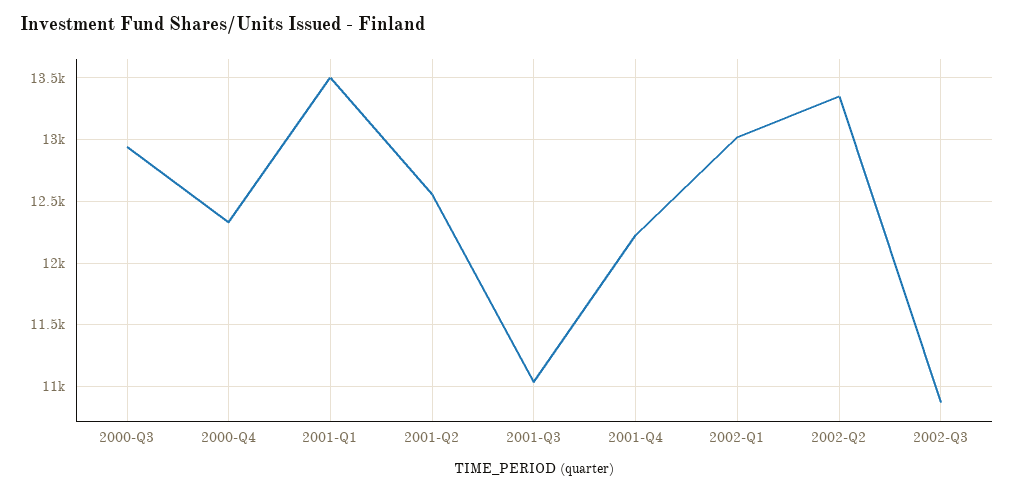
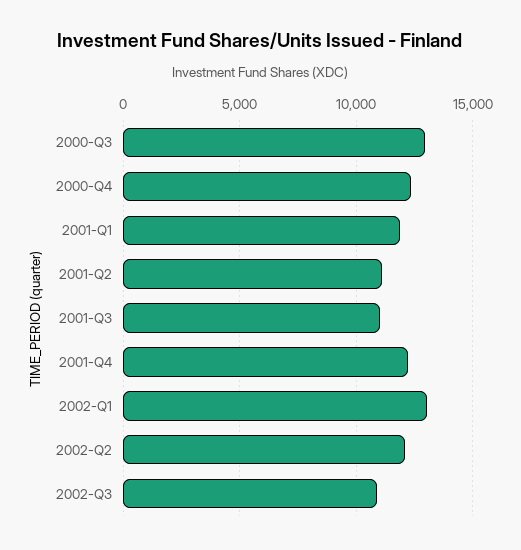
  {
    "2000-Q3": 12950,
    "2000-Q4": 12350,
-   "2001-Q1": 13500,
+   "2001-Q1": 12000,
-   "2001-Q2": 12550,
+   "2001-Q2": 11000,
    "2001-Q3": 11050,
    "2001-Q4": 12250,
    "2002-Q1": 13000,
-   "2002-Q2": 13350,
+   "2002-Q2": 12000,
    "2002-Q3": 10850
  }

